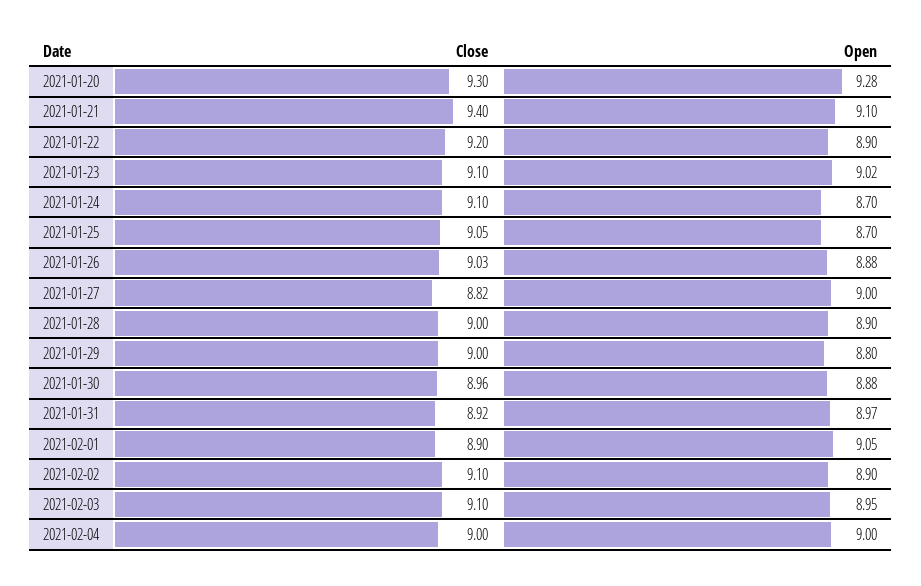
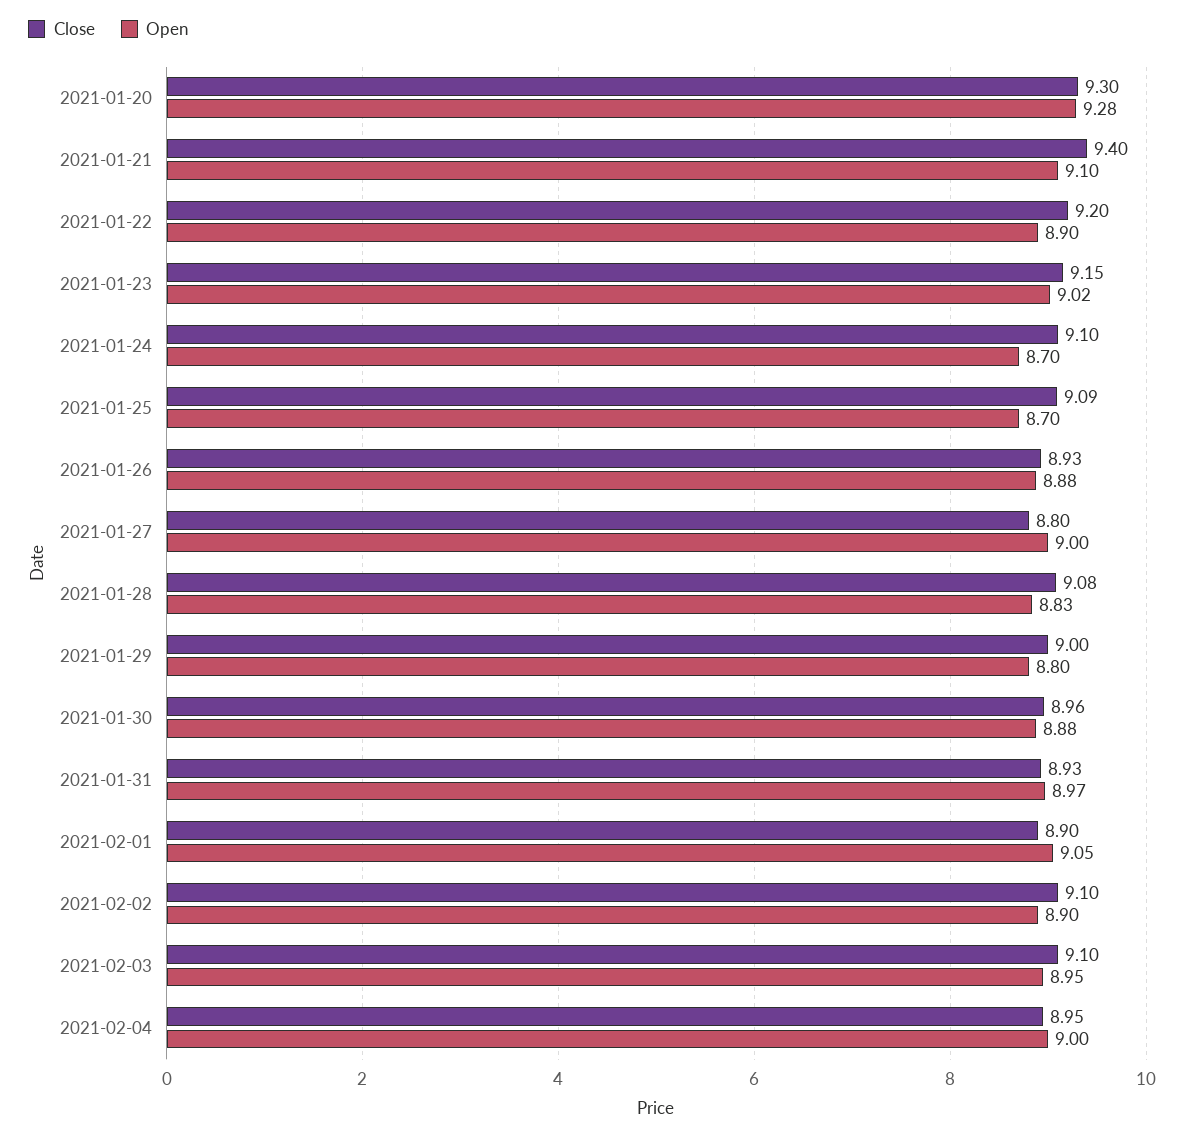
  {
    "Close": {
      "2021-01-20": 9.3,
      "2021-01-21": 9.4,
      "2021-01-22": 9.2,
-     "2021-01-23": 9.1,
+     "2021-01-23": 9.15,
      "2021-01-24": 9.1,
-     "2021-01-25": 9.05,
+     "2021-01-25": 9.09,
-     "2021-01-26": 9.03,
+     "2021-01-26": 8.93,
-     "2021-01-27": 8.82,
+     "2021-01-27": 8.8,
-     "2021-01-28": 9,
+     "2021-01-28": 9.08,
      "2021-01-29": 9,
      "2021-01-30": 8.96,
-     "2021-01-31": 8.92,
+     "2021-01-31": 8.93,
      "2021-02-01": 8.9,
      "2021-02-02": 9.1,
      "2021-02-03": 9.1,
-     "2021-02-04": 9
+     "2021-02-04": 8.95
    },
    "Open": {
      "2021-01-20": 9.28,
      "2021-01-21": 9.1,
      "2021-01-22": 8.9,
      "2021-01-23": 9.02,
      "2021-01-24": 8.7,
      "2021-01-25": 8.7,
      "2021-01-26": 8.88,
      "2021-01-27": 9,
-     "2021-01-28": 8.9,
+     "2021-01-28": 8.83,
      "2021-01-29": 8.8,
      "2021-01-30": 8.88,
      "2021-01-31": 8.97,
      "2021-02-01": 9.05,
      "2021-02-02": 8.9,
      "2021-02-03": 8.95,
      "2021-02-04": 9
    }
  }

